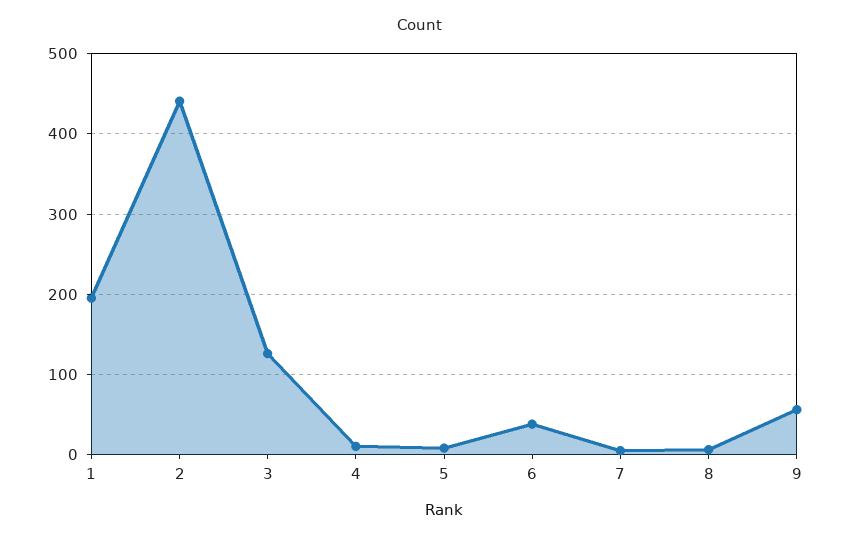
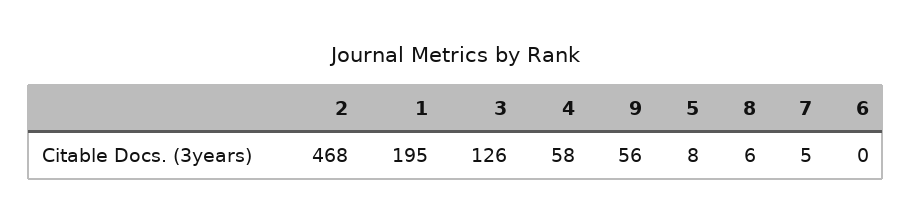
  {
    "1": 195,
-   "2": 440,
+   "2": 468,
    "3": 126,
-   "4": 10,
+   "4": 58,
    "5": 8,
-   "6": 40,
+   "6": 0,
    "7": 5,
    "8": 6,
    "9": 56
  }

